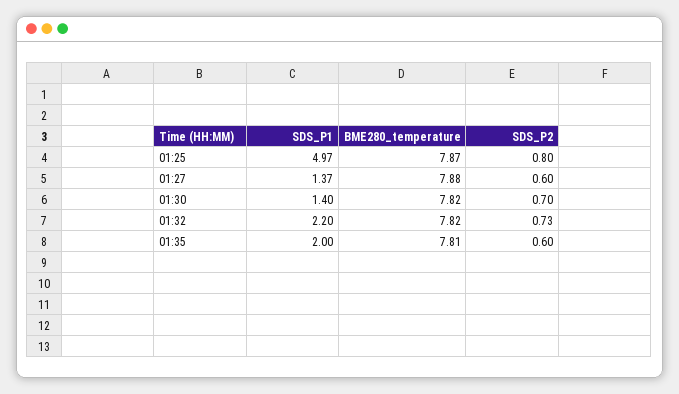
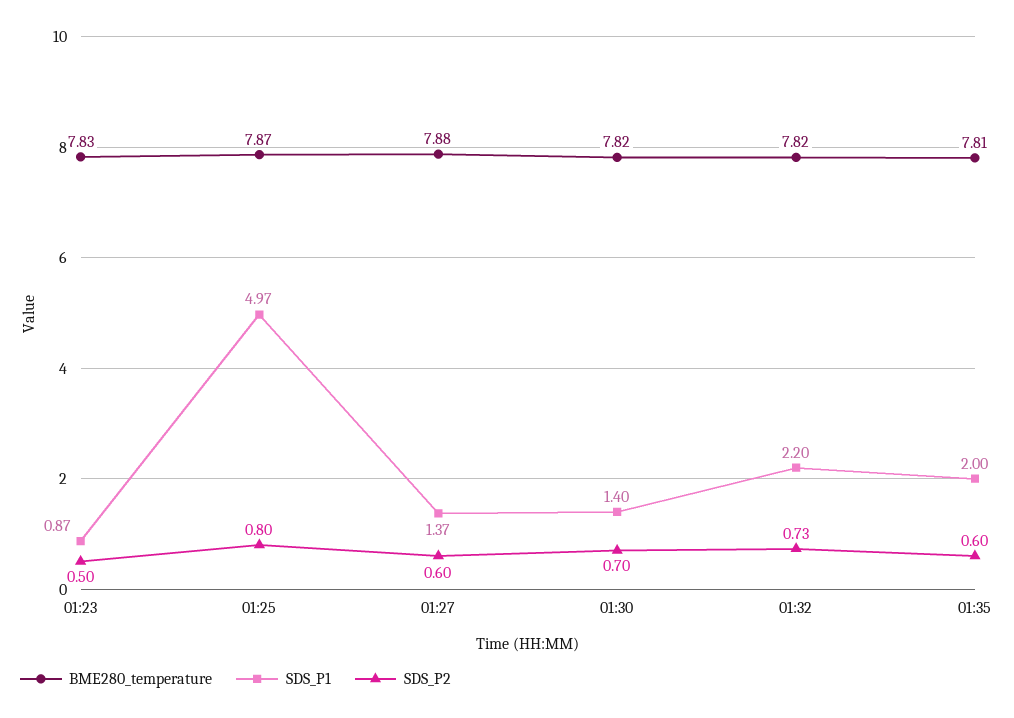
  {
    "SDS_P1": {
      "01:25": 4.97,
      "01:27": 1.37,
      "01:30": 1.4,
      "01:32": 2.2,
-     "01:35": 2
+     "01:35": 2,
+     "01:23": 0.87
    },
    "BME280_temperature": {
      "01:25": 7.87,
      "01:27": 7.88,
      "01:30": 7.82,
      "01:32": 7.82,
-     "01:35": 7.81
+     "01:35": 7.81,
+     "01:23": 7.83
    },
    "SDS_P2": {
      "01:25": 0.8,
      "01:27": 0.6,
      "01:30": 0.7,
      "01:32": 0.73,
-     "01:35": 0.6
+     "01:35": 0.6,
+     "01:23": 0.5
    }
  }

